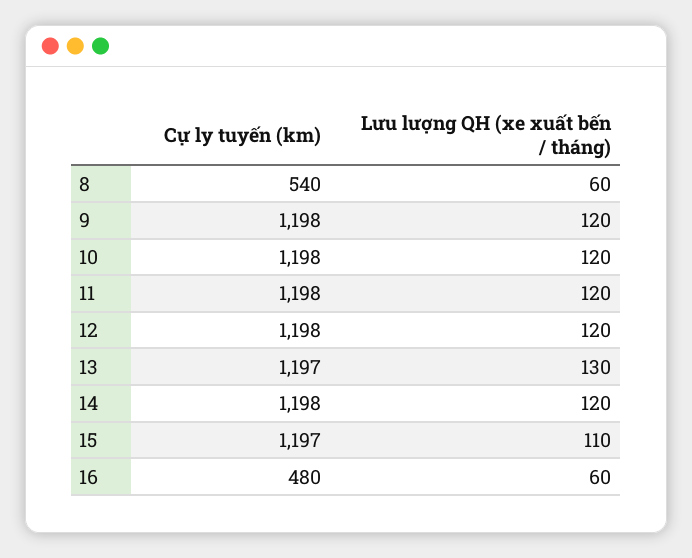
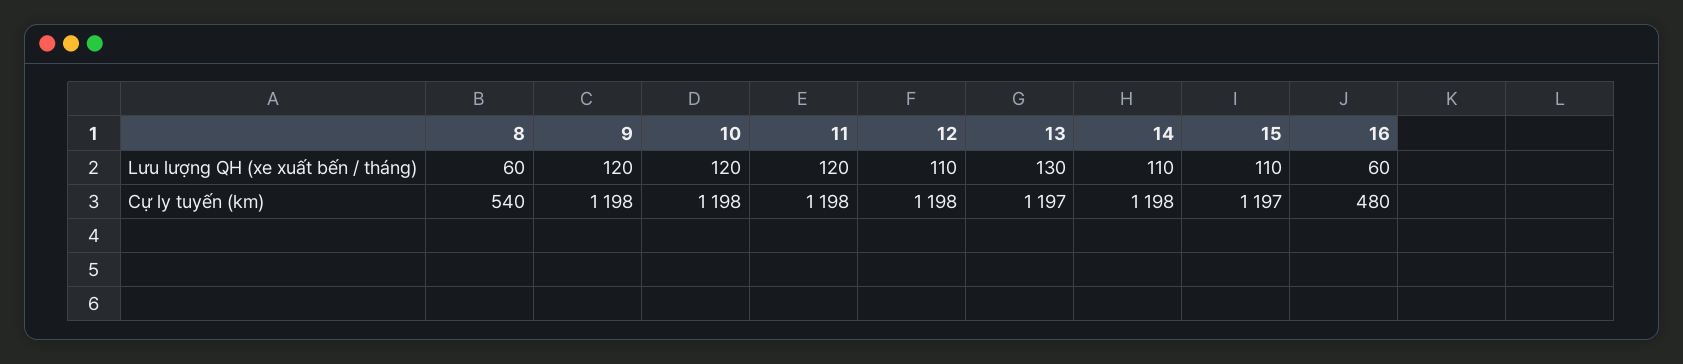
  {
    "Cự ly tuyến (km)": {
      "8": 540,
      "9": 1198,
      "10": 1198,
      "11": 1198,
      "12": 1198,
      "13": 1197,
      "14": 1198,
      "15": 1197,
      "16": 480
    },
    "Lưu lượng QH (xe xuất bến / tháng)": {
      "8": 60,
      "9": 120,
      "10": 120,
      "11": 120,
-     "12": 120,
+     "12": 110,
      "13": 130,
-     "14": 120,
+     "14": 110,
      "15": 110,
      "16": 60
    }
  }

